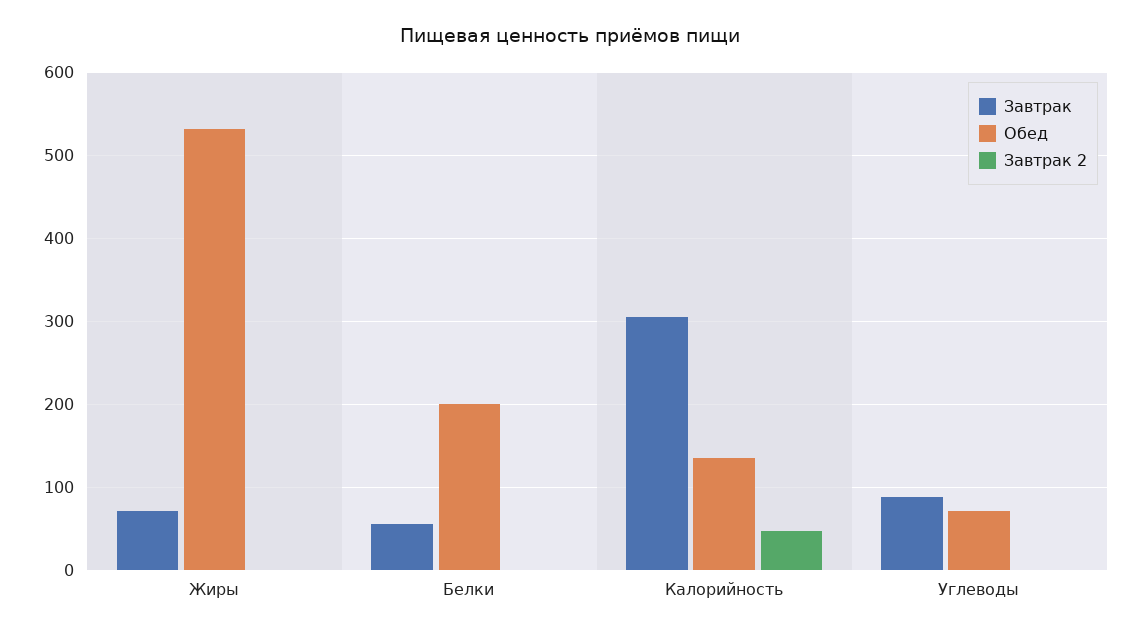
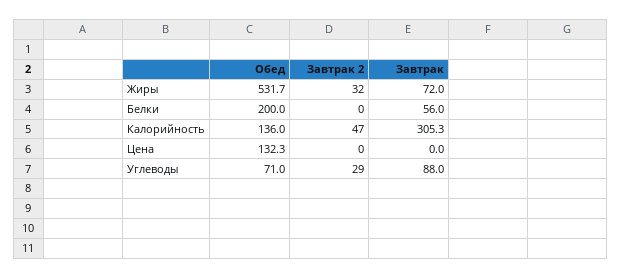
  {
    "Завтрак": {
      "Жиры": 72,
      "Белки": 56,
      "Калорийность": 305.3,
-     "Углеводы": 88
+     "Углеводы": 88,
+     "Цена": 0
    },
    "Обед": {
      "Жиры": 531.7,
      "Белки": 200,
      "Калорийность": 136,
-     "Углеводы": 71
+     "Углеводы": 71,
+     "Цена": 132.3
    },
    "Завтрак 2": {
-     "Жиры": 0,
+     "Жиры": 32,
      "Белки": 0,
      "Калорийность": 47,
-     "Углеводы": 0
+     "Углеводы": 29,
+     "Цена": 0
    }
  }

